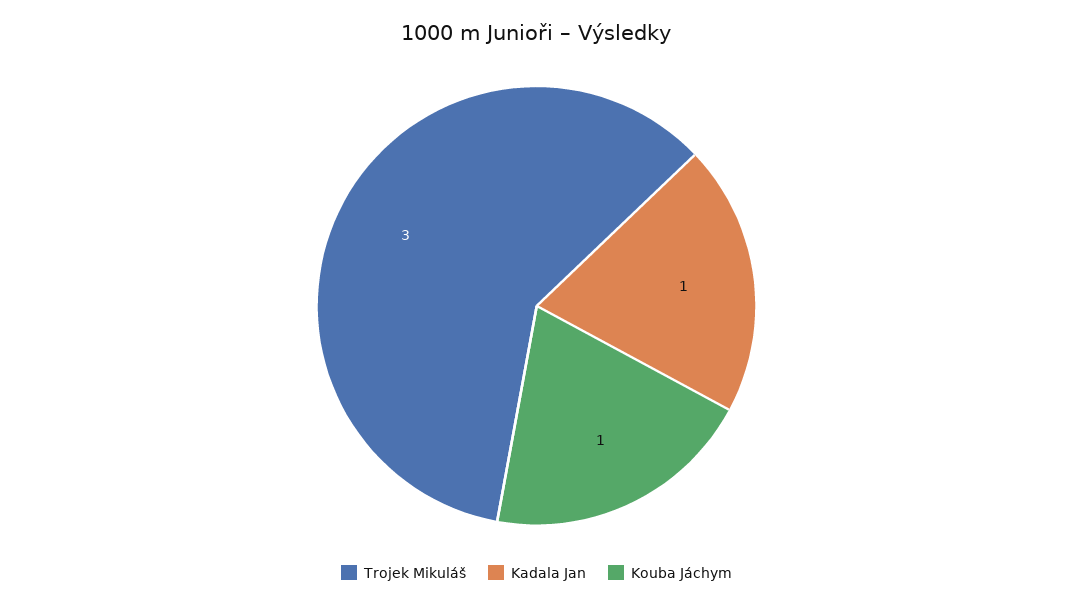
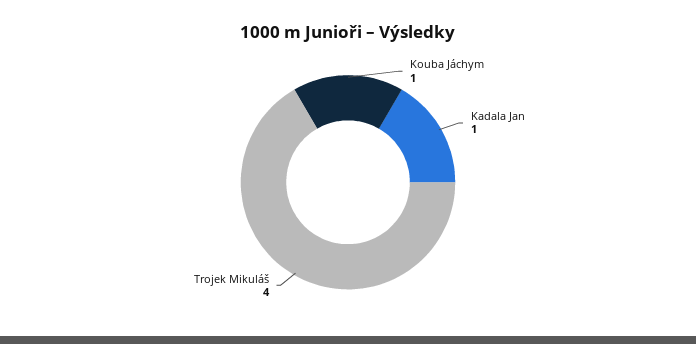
  {
-   "Trojek Mikuláš": 3,
+   "Trojek Mikuláš": 4,
    "Kadala Jan": 1,
    "Kouba Jáchym": 1
  }

